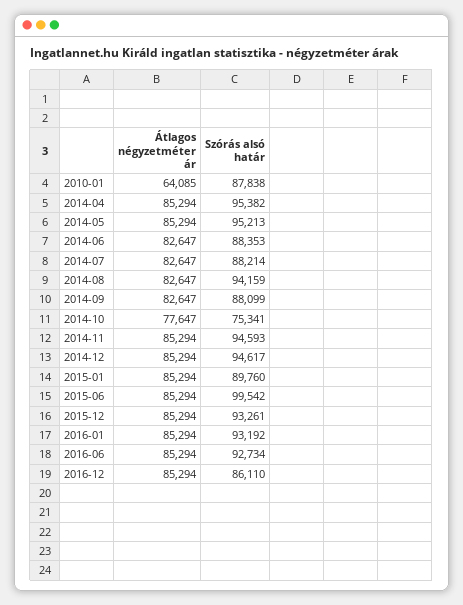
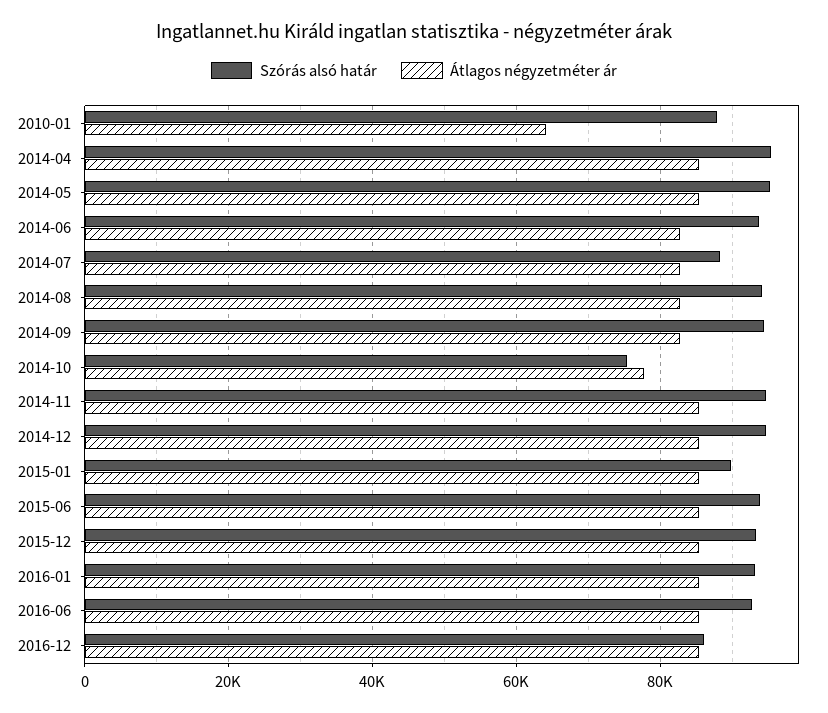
  {
    "Átlagos négyzetméter ár": {
      "2010-01": 64085,
      "2014-04": 85294,
      "2014-05": 85294,
      "2014-06": 82647,
      "2014-07": 82647,
      "2014-08": 82647,
      "2014-09": 82647,
      "2014-10": 77647,
      "2014-11": 85294,
      "2014-12": 85294,
      "2015-01": 85294,
      "2015-06": 85294,
      "2015-12": 85294,
      "2016-01": 85294,
      "2016-06": 85294,
      "2016-12": 85294
    },
    "Szórás alsó határ": {
      "2010-01": 87838,
      "2014-04": 95382,
      "2014-05": 95213,
-     "2014-06": 88353,
+     "2014-06": 94000,
      "2014-07": 88214,
      "2014-08": 94159,
-     "2014-09": 88099,
+     "2014-09": 94000,
      "2014-10": 75341,
      "2014-11": 94593,
      "2014-12": 94617,
      "2015-01": 89760,
-     "2015-06": 99542,
+     "2015-06": 94000,
      "2015-12": 93261,
      "2016-01": 93192,
      "2016-06": 92734,
      "2016-12": 86110
    }
  }

